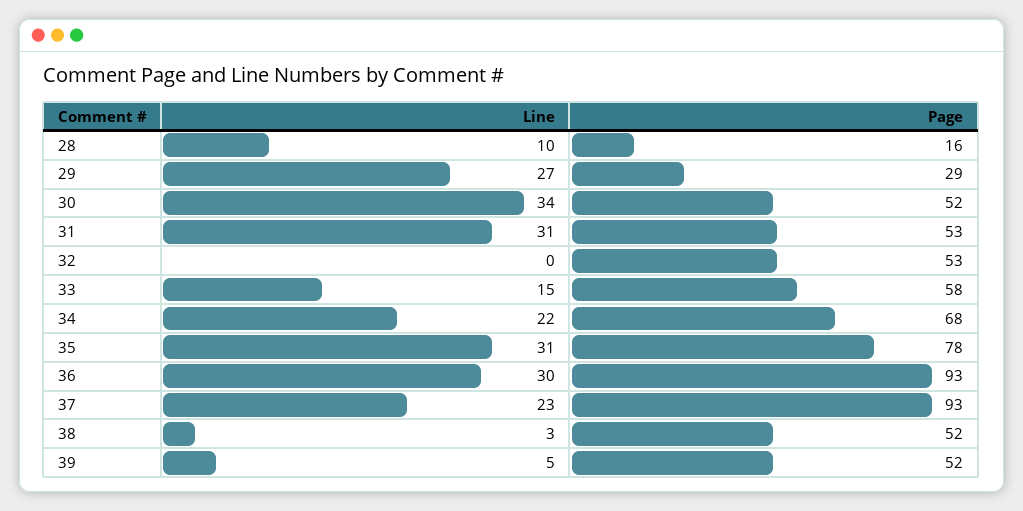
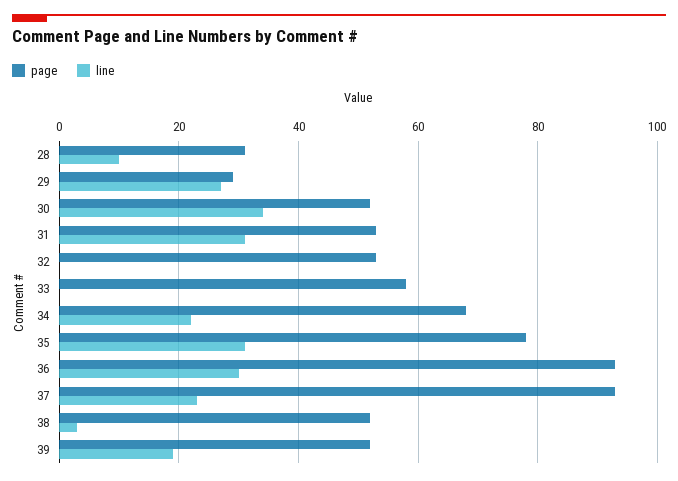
  {
    "Line": {
      "28": 10,
      "29": 27,
      "30": 34,
      "31": 31,
      "32": 0,
-     "33": 15,
+     "33": 0,
      "34": 22,
      "35": 31,
      "36": 30,
      "37": 23,
      "38": 3,
-     "39": 5
+     "39": 20
    },
    "Page": {
-     "28": 16,
+     "28": 30,
      "29": 29,
      "30": 52,
      "31": 53,
      "32": 53,
      "33": 58,
      "34": 68,
      "35": 78,
      "36": 93,
      "37": 93,
      "38": 52,
      "39": 52
    }
  }

